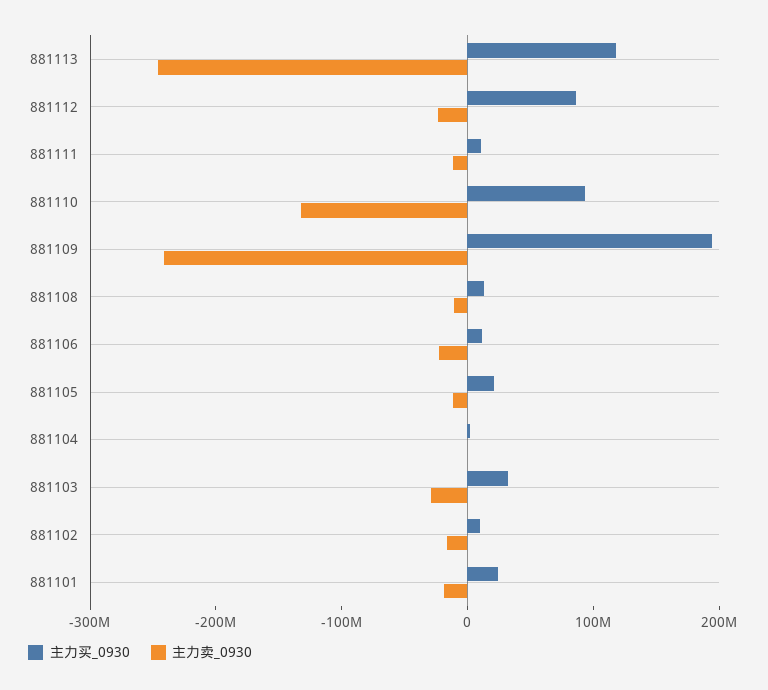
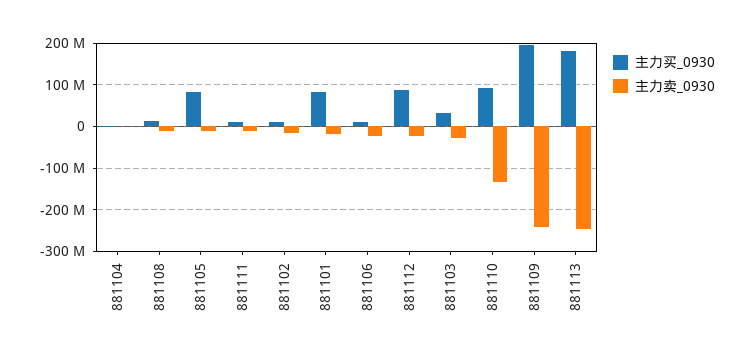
  {
    "主力买_0930": {
-     "881113": 120000000,
+     "881113": 180000000,
      "881112": 80000000,
      "881111": 20000000,
      "881110": 100000000,
      "881109": 200000000,
      "881108": 20000000,
      "881106": 20000000,
-     "881105": 20000000,
+     "881105": 80000000,
      "881104": 0,
      "881103": 40000000,
      "881102": 20000000,
-     "881101": 20000000
+     "881101": 80000000
    },
    "主力卖_0930": {
      "881113": -240000000,
      "881112": -20000000,
      "881111": -20000000,
      "881110": -140000000,
      "881109": -240000000,
      "881108": -20000000,
      "881106": -20000000,
      "881105": -20000000,
      "881104": 0,
      "881103": -20000000,
      "881102": -20000000,
      "881101": -20000000
    }
  }

